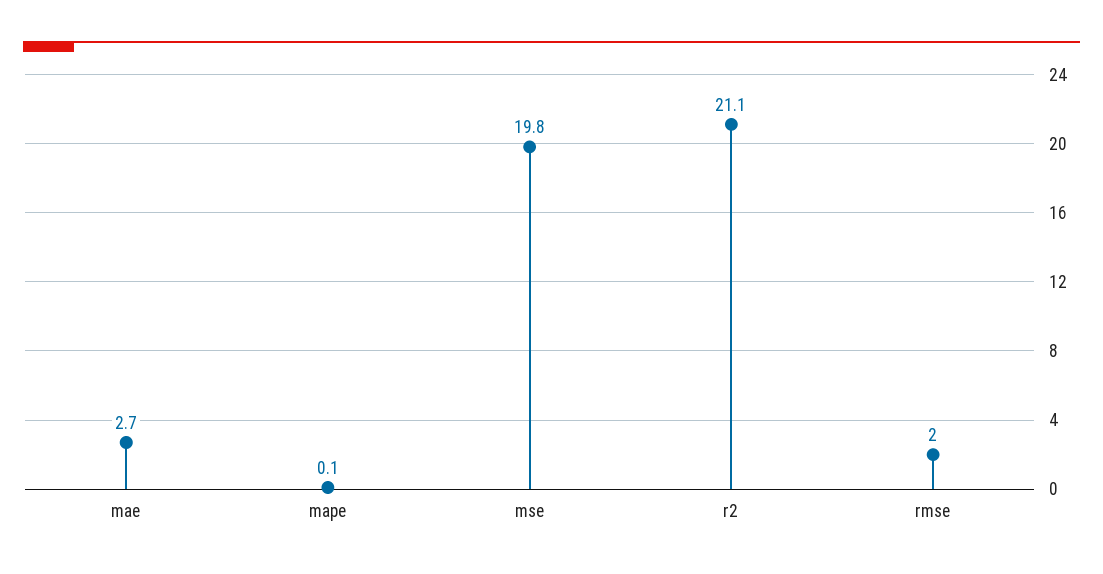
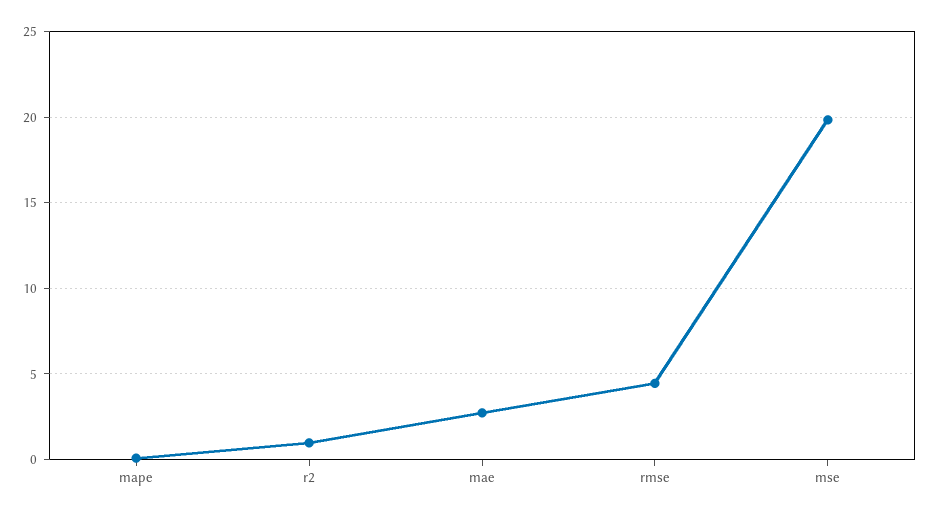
  {
    "mae": 2.7,
    "mape": 0.1,
    "mse": 19.8,
-   "r2": 21.1,
+   "r2": 1,
-   "rmse": 2
+   "rmse": 4.5
  }

